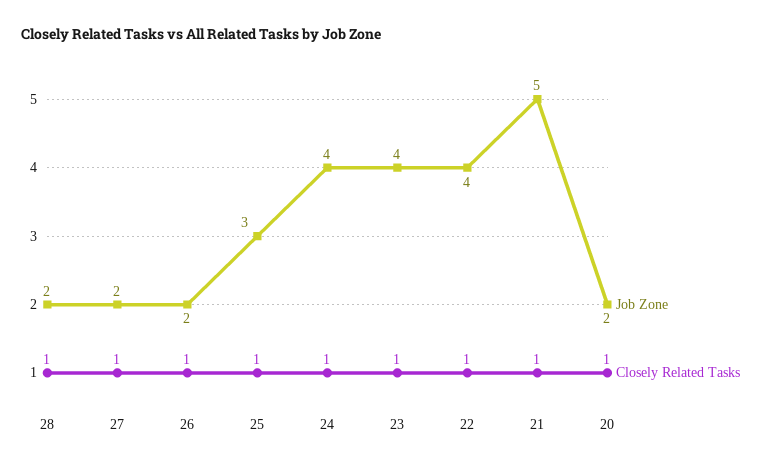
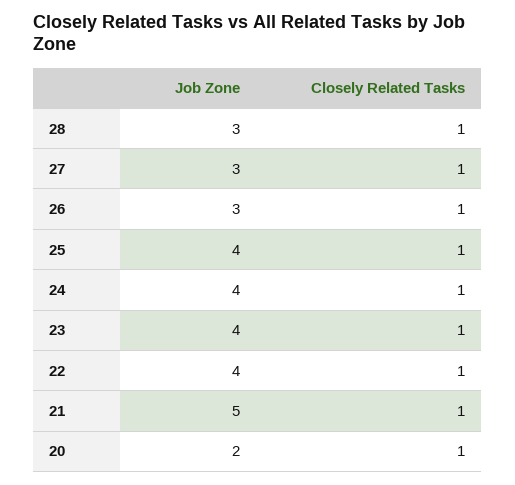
  {
    "Job Zone": {
-     "28": 2,
+     "28": 3,
-     "27": 2,
+     "27": 3,
-     "26": 2,
+     "26": 3,
-     "25": 3,
+     "25": 4,
      "24": 4,
      "23": 4,
      "22": 4,
      "21": 5,
      "20": 2
    },
    "Closely Related Tasks": {
      "28": 1,
      "27": 1,
      "26": 1,
      "25": 1,
      "24": 1,
      "23": 1,
      "22": 1,
      "21": 1,
      "20": 1
    }
  }

